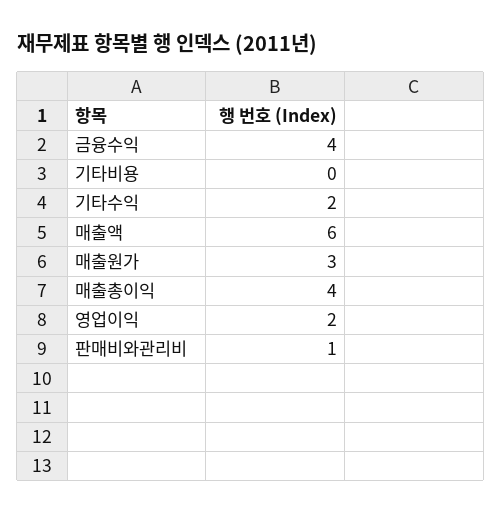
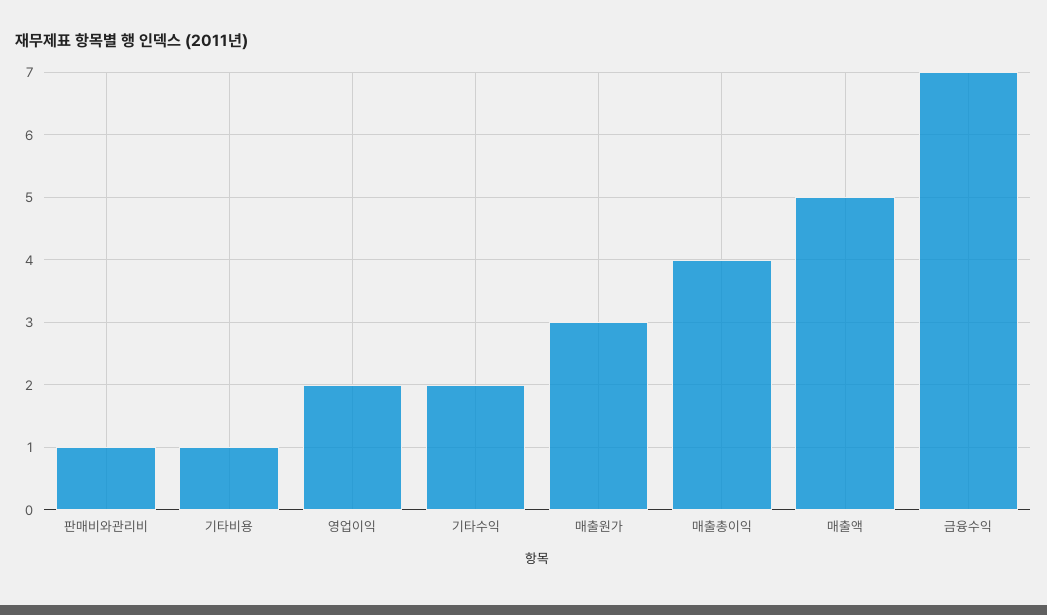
  {
-   "금융수익": 4,
+   "금융수익": 7,
-   "기타비용": 0,
+   "기타비용": 1,
    "기타수익": 2,
-   "매출액": 6,
+   "매출액": 5,
    "매출원가": 3,
    "매출총이익": 4,
    "영업이익": 2,
    "판매비와관리비": 1
  }

